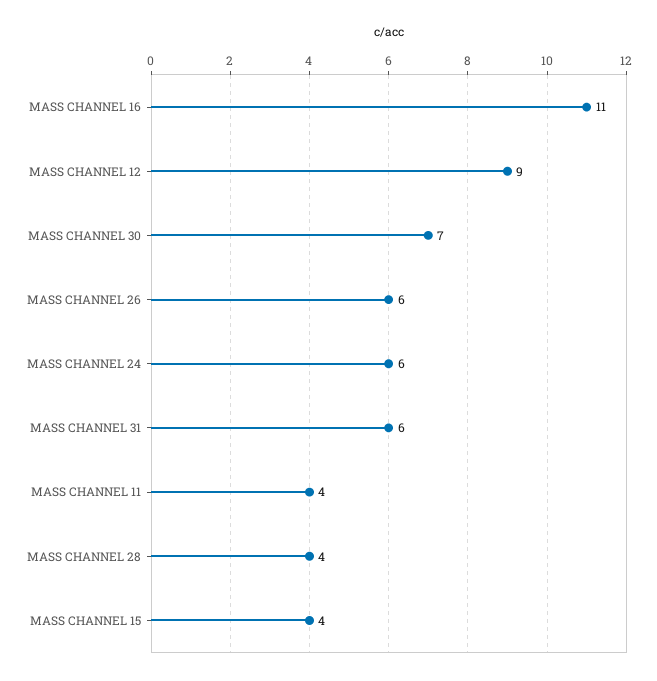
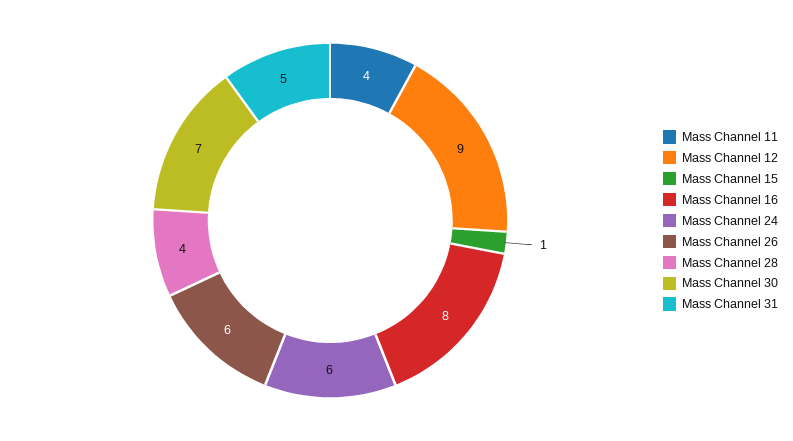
  {
-   "MASS CHANNEL 16": 11,
+   "MASS CHANNEL 16": 8,
    "MASS CHANNEL 12": 9,
    "MASS CHANNEL 30": 7,
    "MASS CHANNEL 26": 6,
    "MASS CHANNEL 24": 6,
-   "MASS CHANNEL 31": 6,
+   "MASS CHANNEL 31": 5,
    "MASS CHANNEL 11": 4,
    "MASS CHANNEL 28": 4,
-   "MASS CHANNEL 15": 4
+   "MASS CHANNEL 15": 1
  }

